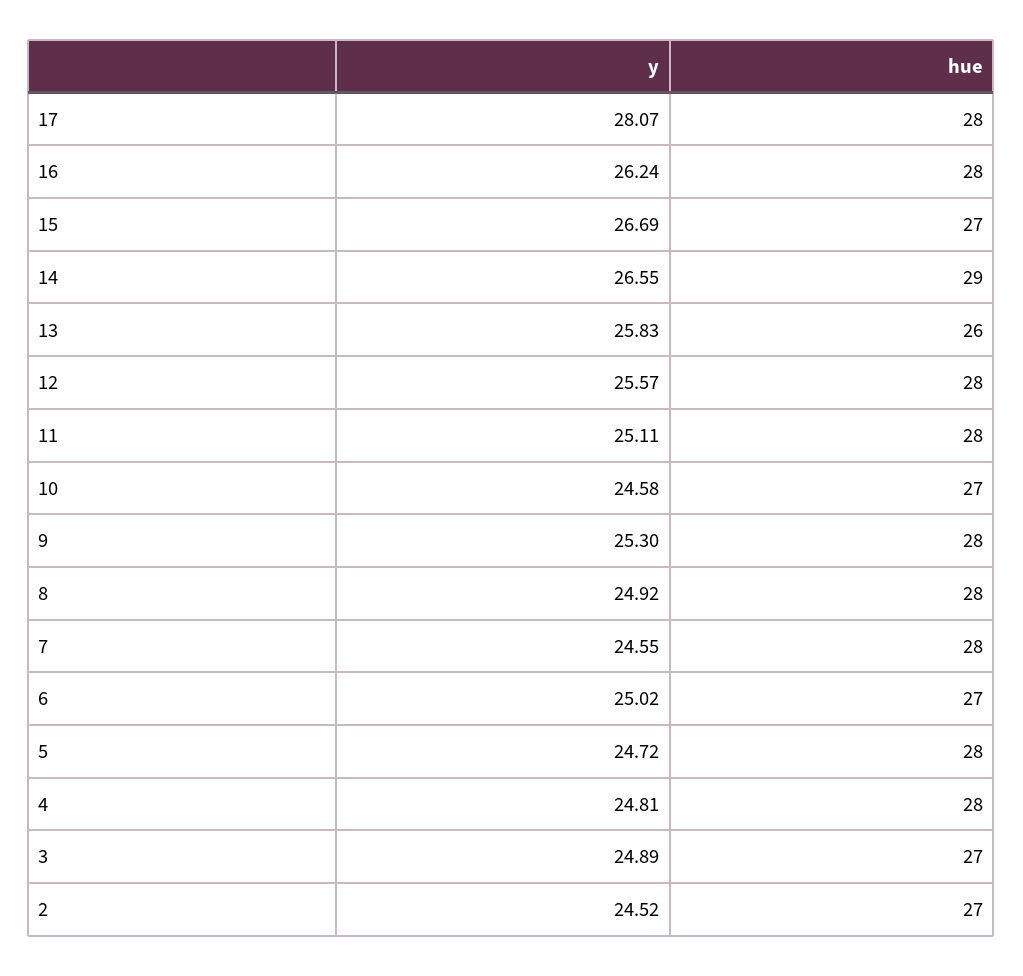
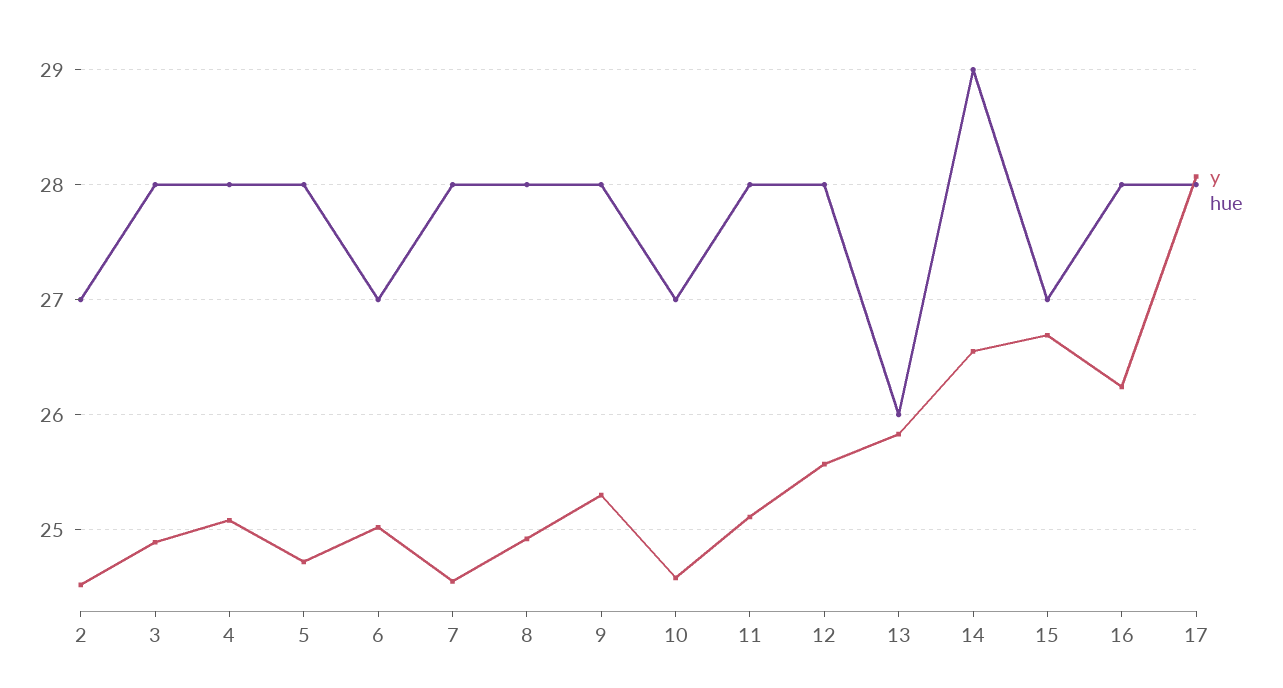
  {
    "y": {
      "17": 28.07,
      "16": 26.24,
      "15": 26.69,
      "14": 26.55,
      "13": 25.83,
      "12": 25.57,
      "11": 25.11,
      "10": 24.58,
      "9": 25.3,
      "8": 24.92,
      "7": 24.55,
      "6": 25.02,
      "5": 24.72,
-     "4": 24.81,
+     "4": 25.1,
      "3": 24.89,
      "2": 24.52
    },
    "hue": {
      "17": 28,
      "16": 28,
      "15": 27,
      "14": 29,
      "13": 26,
      "12": 28,
      "11": 28,
      "10": 27,
      "9": 28,
      "8": 28,
      "7": 28,
      "6": 27,
      "5": 28,
      "4": 28,
-     "3": 27,
+     "3": 28,
      "2": 27
    }
  }

